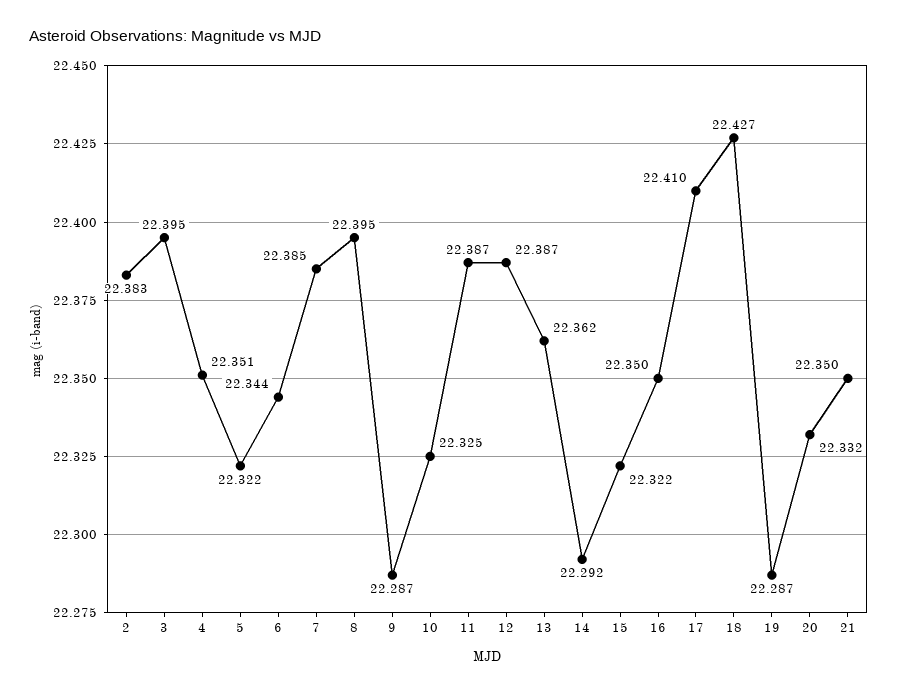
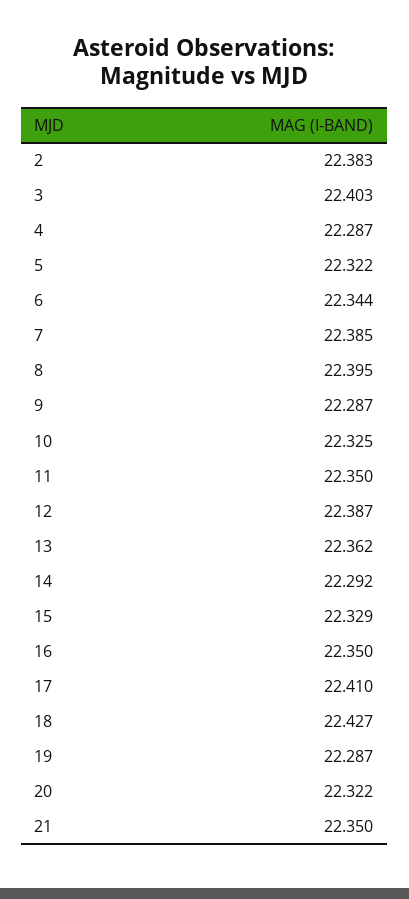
  {
    "2": 22.383,
-   "3": 22.395,
+   "3": 22.403,
-   "4": 22.351,
+   "4": 22.287,
    "5": 22.322,
    "6": 22.344,
    "7": 22.385,
    "8": 22.395,
    "9": 22.287,
    "10": 22.325,
-   "11": 22.387,
+   "11": 22.35,
    "12": 22.387,
    "13": 22.362,
    "14": 22.292,
-   "15": 22.322,
+   "15": 22.329,
    "16": 22.35,
    "17": 22.41,
    "18": 22.427,
    "19": 22.287,
-   "20": 22.332,
+   "20": 22.322,
    "21": 22.35
  }

